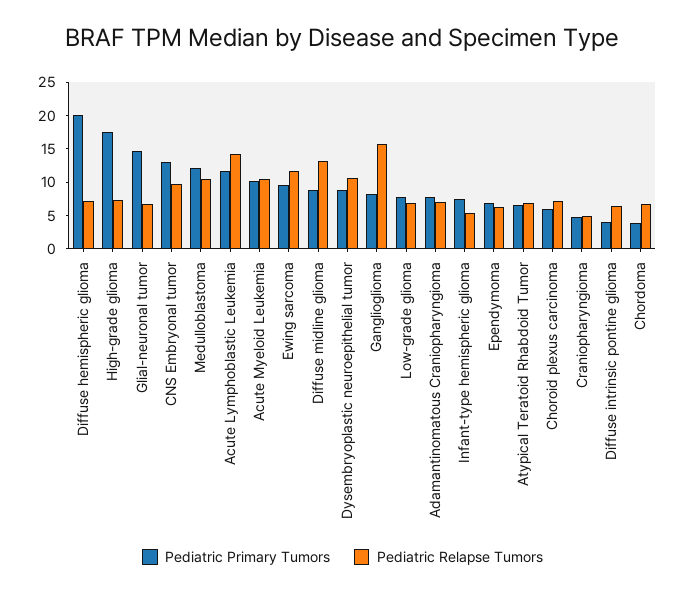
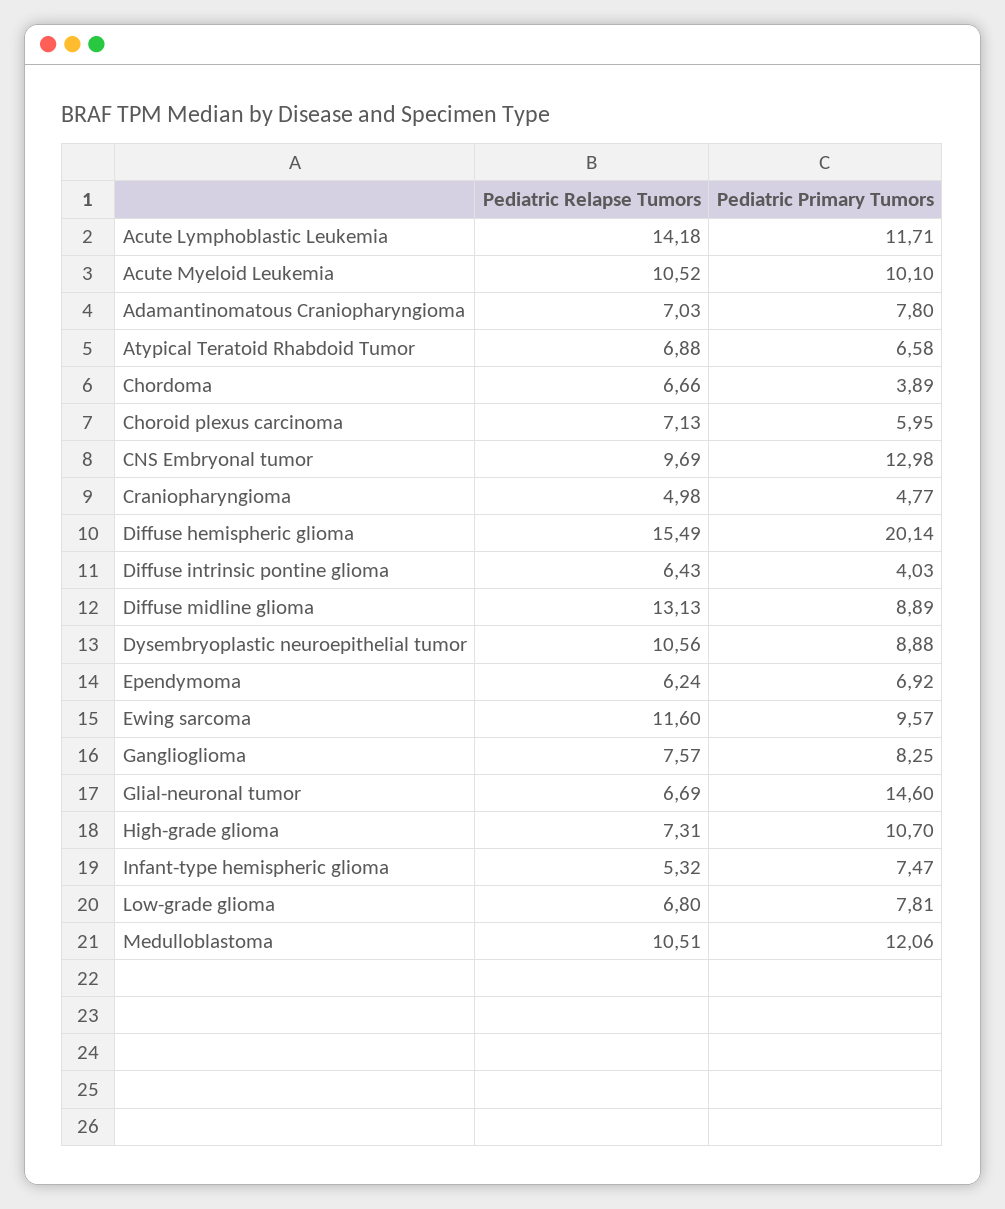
  {
    "Pediatric Primary Tumors": {
      "Diffuse hemispheric glioma": 20.14,
-     "High-grade glioma": 17.5,
+     "High-grade glioma": 10.7,
      "Glial-neuronal tumor": 14.6,
      "CNS Embryonal tumor": 12.98,
      "Medulloblastoma": 12.06,
      "Acute Lymphoblastic Leukemia": 11.71,
      "Acute Myeloid Leukemia": 10.1,
      "Ewing sarcoma": 9.57,
      "Diffuse midline glioma": 8.89,
      "Dysembryoplastic neuroepithelial tumor": 8.88,
      "Ganglioglioma": 8.25,
      "Low-grade glioma": 7.81,
      "Adamantinomatous Craniopharyngioma": 7.8,
      "Infant-type hemispheric glioma": 7.47,
      "Ependymoma": 6.92,
      "Atypical Teratoid Rhabdoid Tumor": 6.58,
      "Choroid plexus carcinoma": 5.95,
      "Craniopharyngioma": 4.77,
      "Diffuse intrinsic pontine glioma": 4.03,
      "Chordoma": 3.89
    },
    "Pediatric Relapse Tumors": {
-     "Diffuse hemispheric glioma": 7.5,
+     "Diffuse hemispheric glioma": 15.49,
      "High-grade glioma": 7.31,
      "Glial-neuronal tumor": 6.69,
      "CNS Embryonal tumor": 9.69,
      "Medulloblastoma": 10.51,
      "Acute Lymphoblastic Leukemia": 14.18,
      "Acute Myeloid Leukemia": 10.52,
      "Ewing sarcoma": 11.6,
      "Diffuse midline glioma": 13.13,
      "Dysembryoplastic neuroepithelial tumor": 10.56,
-     "Ganglioglioma": 15,
+     "Ganglioglioma": 7.57,
      "Low-grade glioma": 6.8,
      "Adamantinomatous Craniopharyngioma": 7.03,
      "Infant-type hemispheric glioma": 5.32,
      "Ependymoma": 6.24,
      "Atypical Teratoid Rhabdoid Tumor": 6.88,
      "Choroid plexus carcinoma": 7.13,
      "Craniopharyngioma": 4.98,
      "Diffuse intrinsic pontine glioma": 6.43,
      "Chordoma": 6.66
    }
  }

